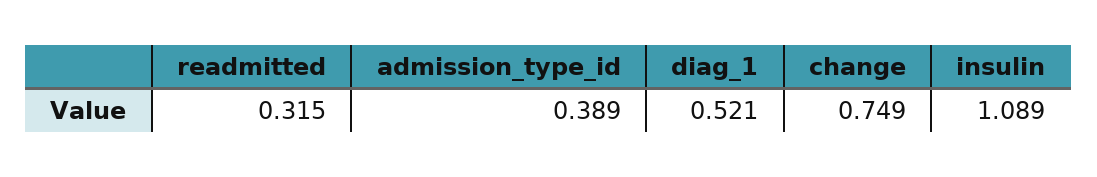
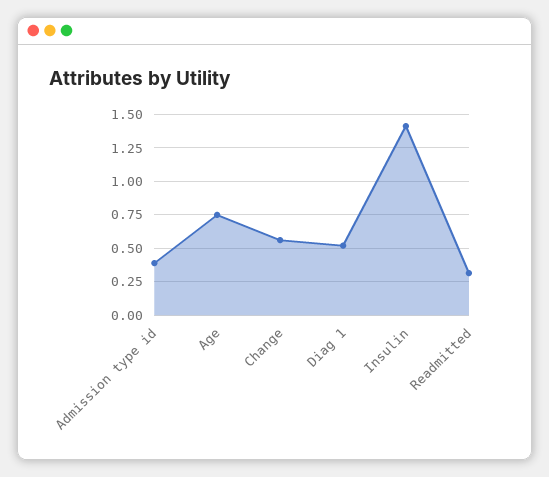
  {
    "readmitted": 0.315,
    "admission_type_id": 0.389,
    "diag_1": 0.521,
-   "change": 0.749,
+   "change": 0.55,
-   "insulin": 1.089
+   "insulin": 1.4,
+   "Age": 0.75
  }

